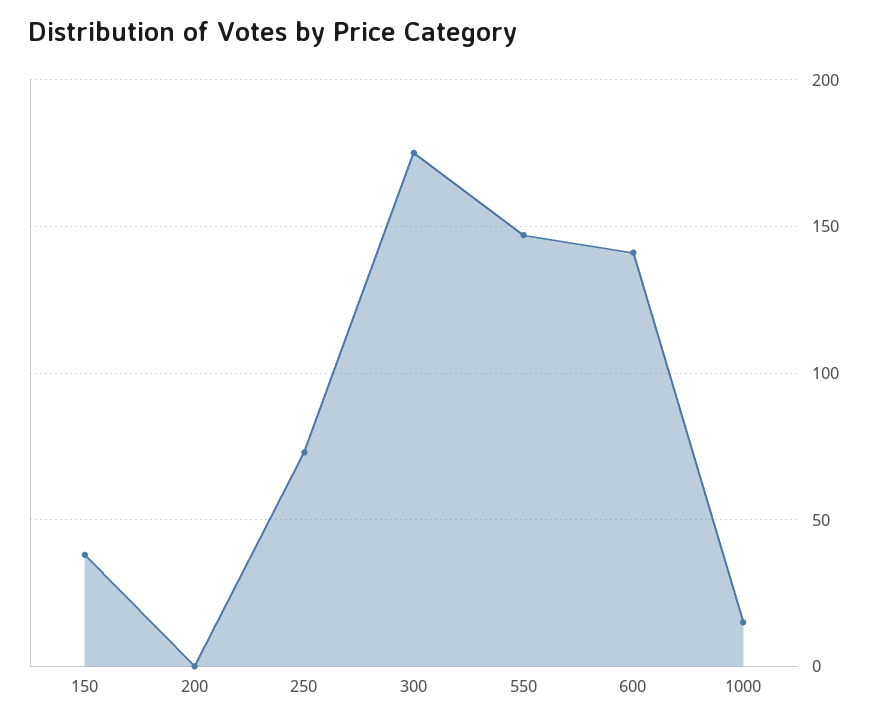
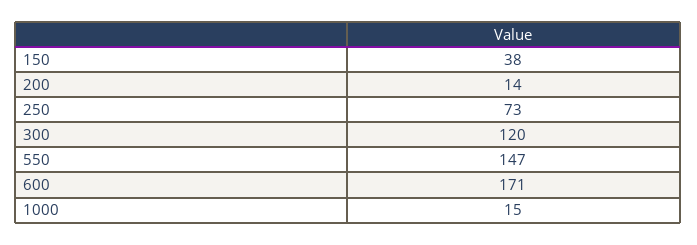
  {
    "150": 38,
-   "200": 0,
+   "200": 14,
    "250": 73,
-   "300": 175,
+   "300": 120,
    "550": 147,
-   "600": 140,
+   "600": 171,
    "1000": 15
  }

